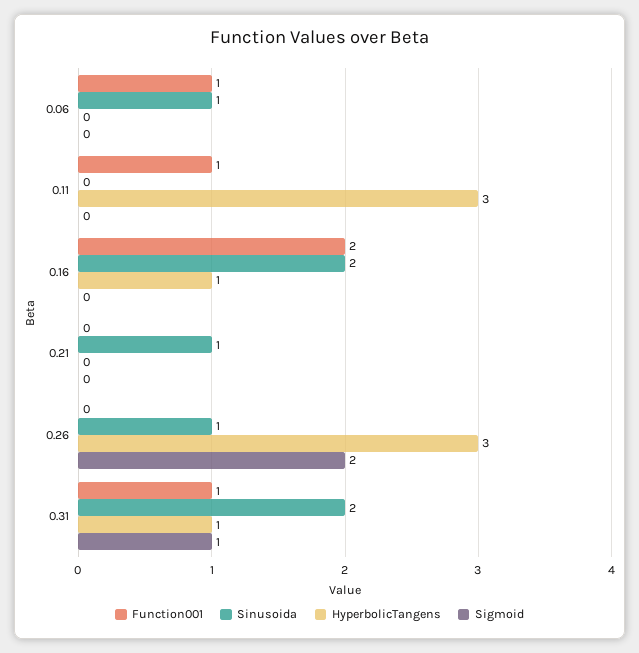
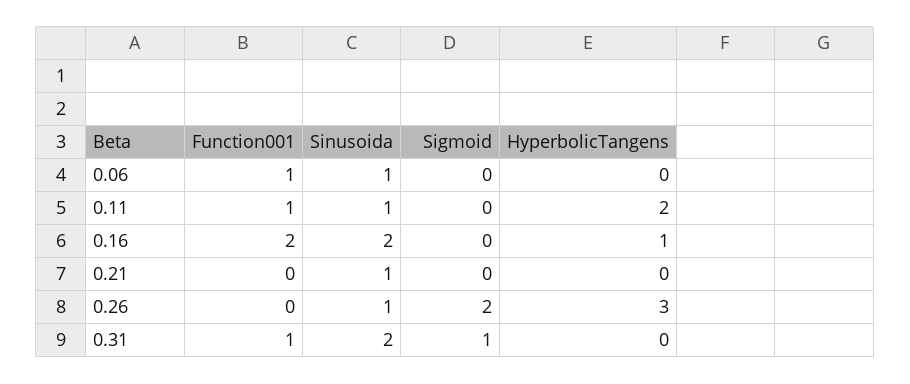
  {
    "Function001": {
      "0.06": 1,
      "0.11": 1,
      "0.16": 2,
      "0.21": 0,
      "0.26": 0,
      "0.31": 1
    },
    "Sinusoida": {
      "0.06": 1,
-     "0.11": 0,
+     "0.11": 1,
      "0.16": 2,
      "0.21": 1,
      "0.26": 1,
      "0.31": 2
    },
    "HyperbolicTangens": {
      "0.06": 0,
-     "0.11": 3,
+     "0.11": 2,
      "0.16": 1,
      "0.21": 0,
      "0.26": 3,
-     "0.31": 1
+     "0.31": 0
    },
    "Sigmoid": {
      "0.06": 0,
      "0.11": 0,
      "0.16": 0,
      "0.21": 0,
      "0.26": 2,
      "0.31": 1
    }
  }

